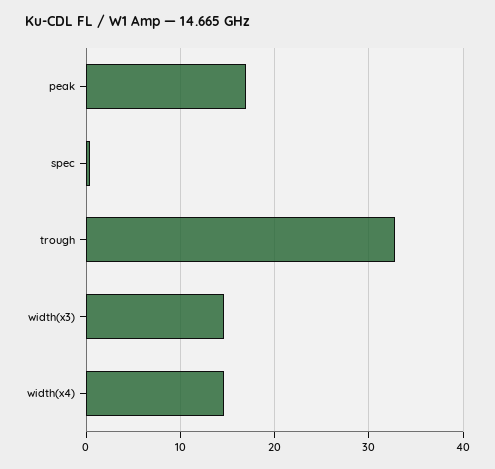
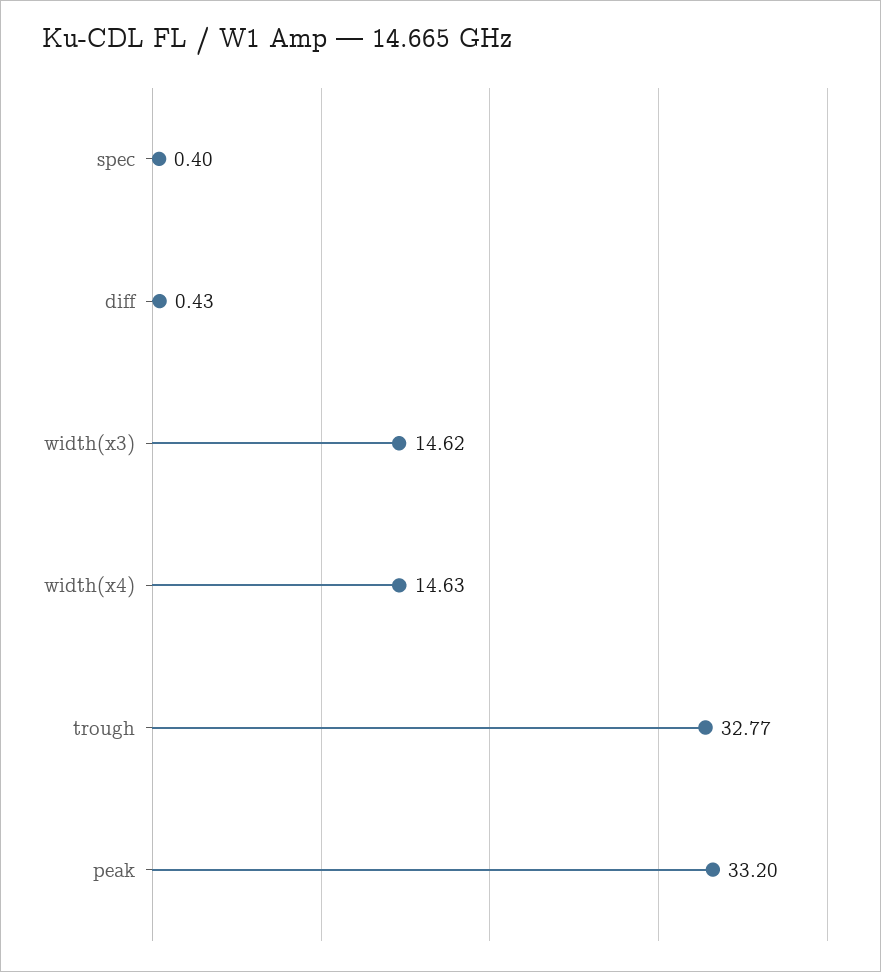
  {
-   "peak": 17,
+   "peak": 33.2,
    "spec": 0.4,
    "trough": 32.77,
    "width(x3)": 14.62,
-   "width(x4)": 14.63
+   "width(x4)": 14.63,
+   "diff": 0.43
  }

